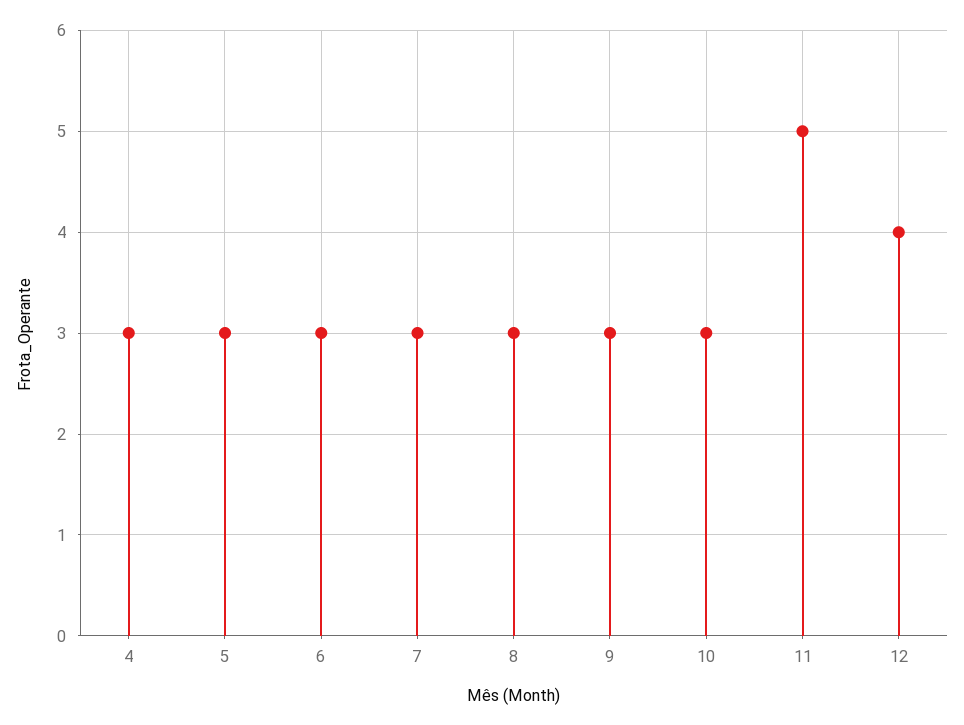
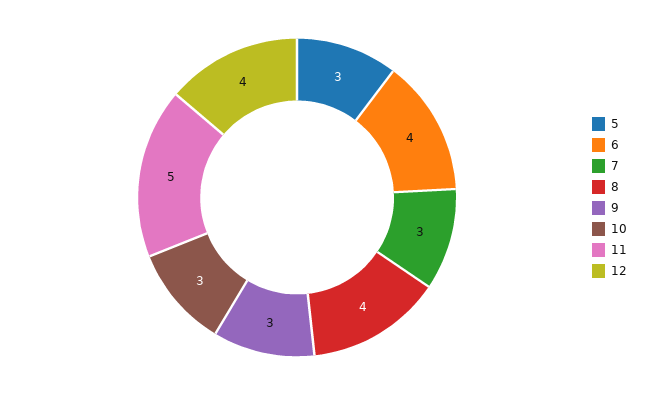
  {
-   "4": 3,
    "5": 3,
-   "6": 3,
+   "6": 4,
    "7": 3,
-   "8": 3,
+   "8": 4,
    "9": 3,
    "10": 3,
    "11": 5,
    "12": 4
  }

